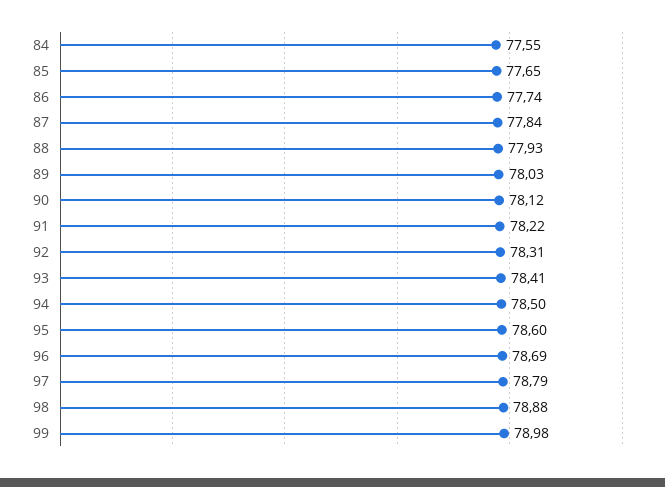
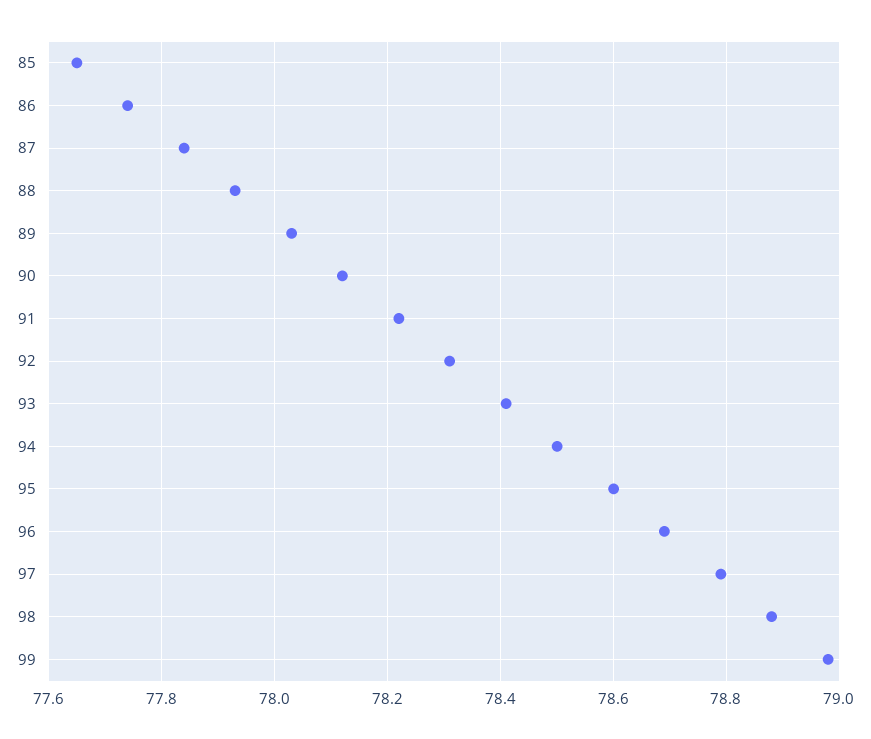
  {
-   "84": 77.55,
    "85": 77.65,
    "86": 77.74,
    "87": 77.84,
    "88": 77.93,
    "89": 78.03,
    "90": 78.12,
    "91": 78.22,
    "92": 78.31,
    "93": 78.41,
    "94": 78.5,
    "95": 78.6,
    "96": 78.69,
    "97": 78.79,
    "98": 78.88,
    "99": 78.98
  }

